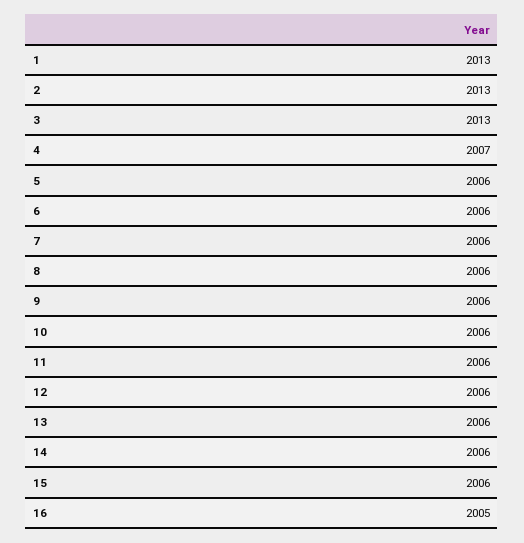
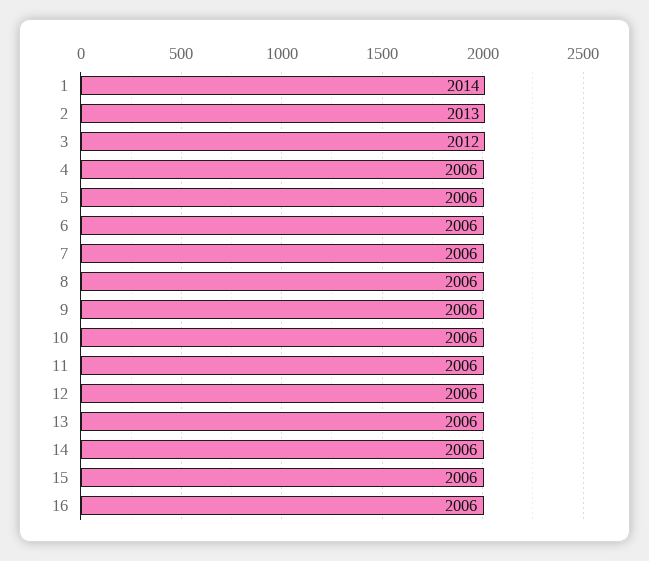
  {
-   "1": 2013,
+   "1": 2014,
    "2": 2013,
-   "3": 2013,
+   "3": 2012,
-   "4": 2007,
+   "4": 2006,
    "5": 2006,
    "6": 2006,
    "7": 2006,
    "8": 2006,
    "9": 2006,
    "10": 2006,
    "11": 2006,
    "12": 2006,
    "13": 2006,
    "14": 2006,
    "15": 2006,
-   "16": 2005
+   "16": 2006
  }

